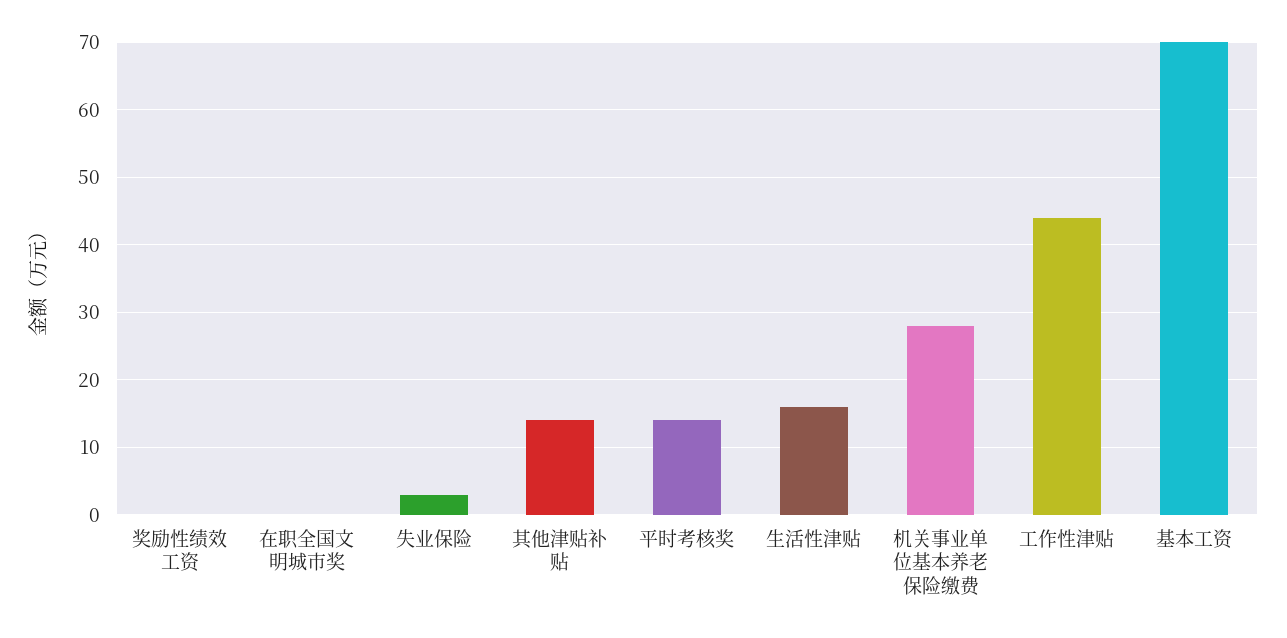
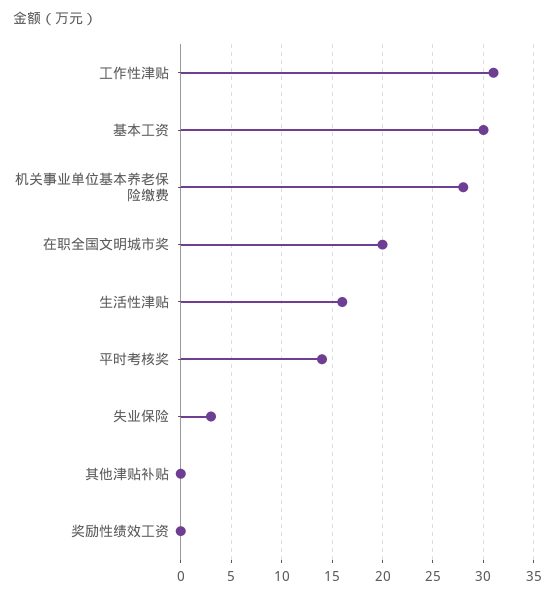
  {
    "奖励性绩效工资": 0,
-   "在职全国文明城市奖": 0,
+   "在职全国文明城市奖": 20,
    "失业保险": 3,
-   "其他津贴补贴": 14,
+   "其他津贴补贴": 0,
    "平时考核奖": 14,
    "生活性津贴": 16,
    "机关事业单位基本养老保险缴费": 28,
-   "工作性津贴": 44,
+   "工作性津贴": 31,
-   "基本工资": 70
+   "基本工资": 30
  }

